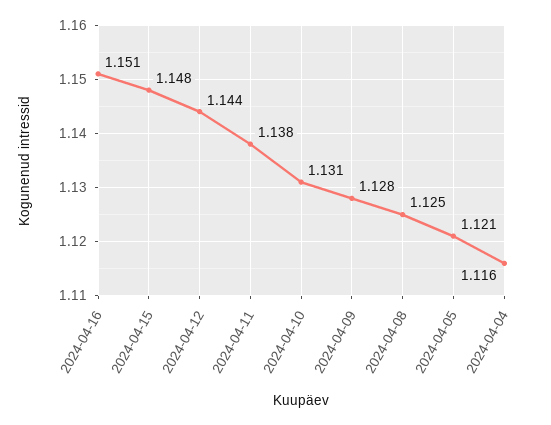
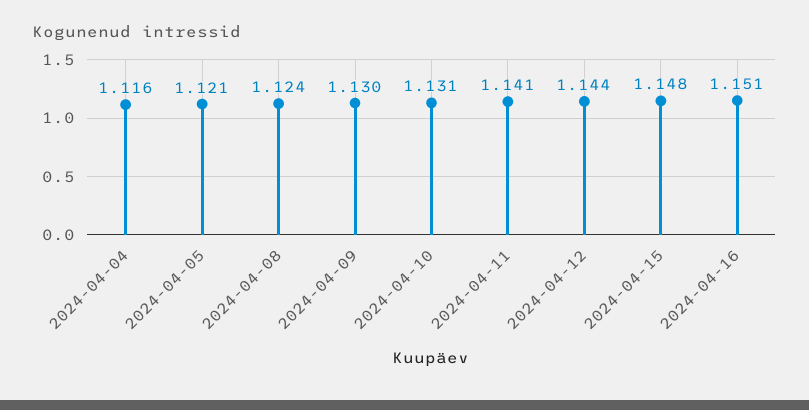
  {
    "2024-04-16": 1.151,
    "2024-04-15": 1.148,
    "2024-04-12": 1.144,
-   "2024-04-11": 1.138,
+   "2024-04-11": 1.141,
    "2024-04-10": 1.131,
-   "2024-04-09": 1.128,
+   "2024-04-09": 1.13,
-   "2024-04-08": 1.125,
+   "2024-04-08": 1.124,
    "2024-04-05": 1.121,
    "2024-04-04": 1.116
  }

